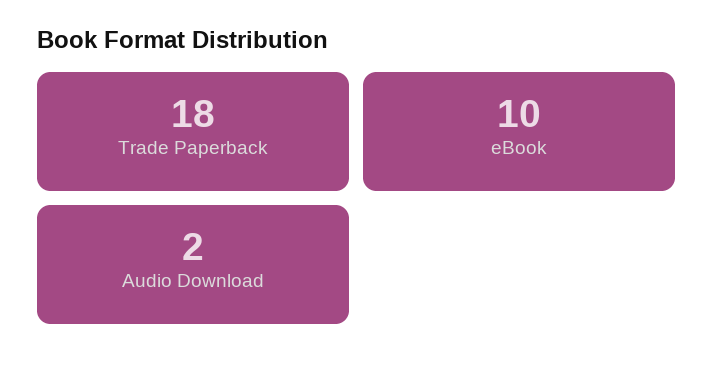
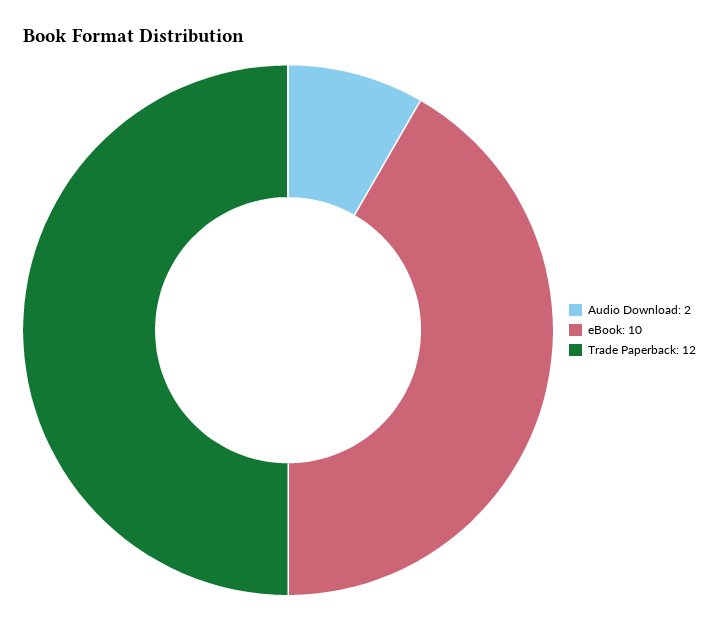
  {
-   "Trade Paperback": 18,
+   "Trade Paperback": 12,
    "eBook": 10,
    "Audio Download": 2
  }

